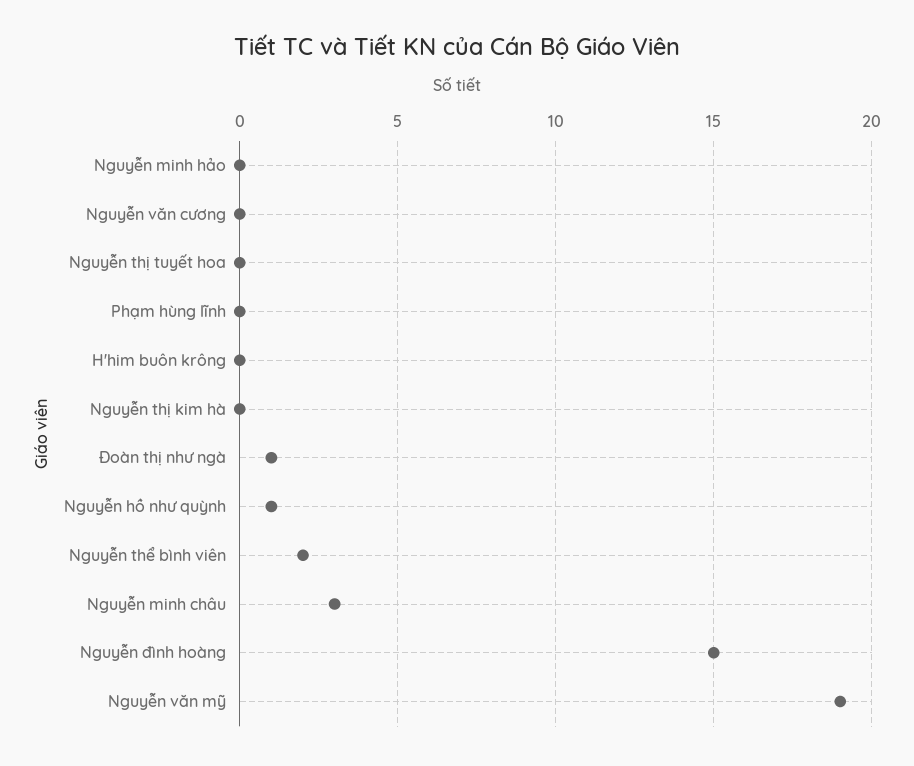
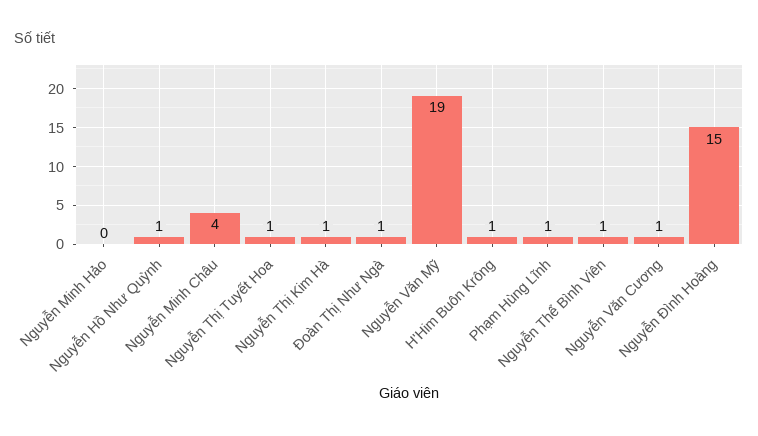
  {
    "Nguyễn minh hảo": 0,
-   "Nguyễn văn cương": 0,
+   "Nguyễn văn cương": 1,
-   "Nguyễn thị tuyết hoa": 0,
+   "Nguyễn thị tuyết hoa": 1,
-   "Phạm hùng lĩnh": 0,
+   "Phạm hùng lĩnh": 1,
-   "H'him buôn krông": 0,
+   "H'him buôn krông": 1,
-   "Nguyễn thị kim hà": 0,
+   "Nguyễn thị kim hà": 1,
    "Đoàn thị như ngà": 1,
    "Nguyễn hồ như quỳnh": 1,
-   "Nguyễn thể bình viên": 2,
+   "Nguyễn thể bình viên": 1,
-   "Nguyễn minh châu": 3,
+   "Nguyễn minh châu": 4,
    "Nguyễn đình hoàng": 15,
    "Nguyễn văn mỹ": 19
  }

